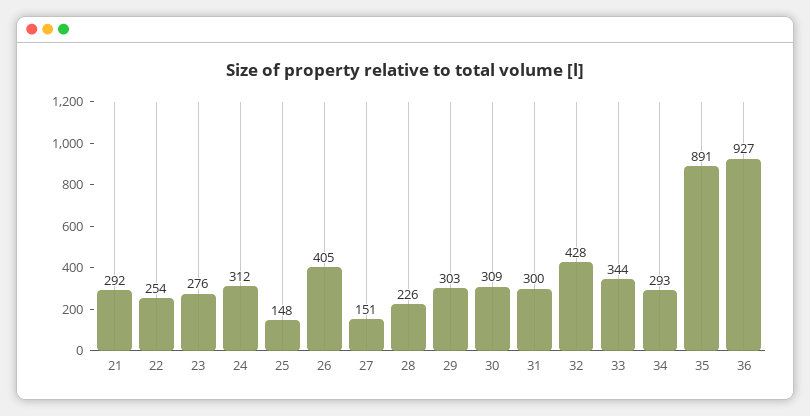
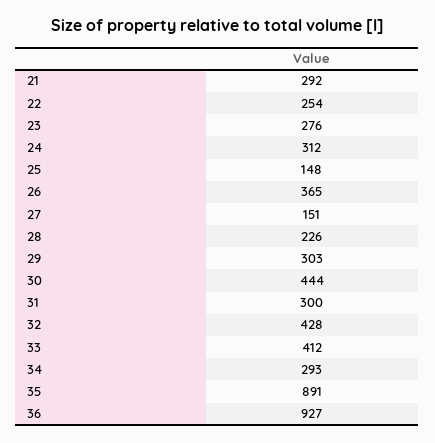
  {
    "21": 292,
    "22": 254,
    "23": 276,
    "24": 312,
    "25": 148,
-   "26": 405,
+   "26": 365,
    "27": 151,
    "28": 226,
    "29": 303,
-   "30": 309,
+   "30": 444,
    "31": 300,
    "32": 428,
-   "33": 344,
+   "33": 412,
    "34": 293,
    "35": 891,
    "36": 927
  }

